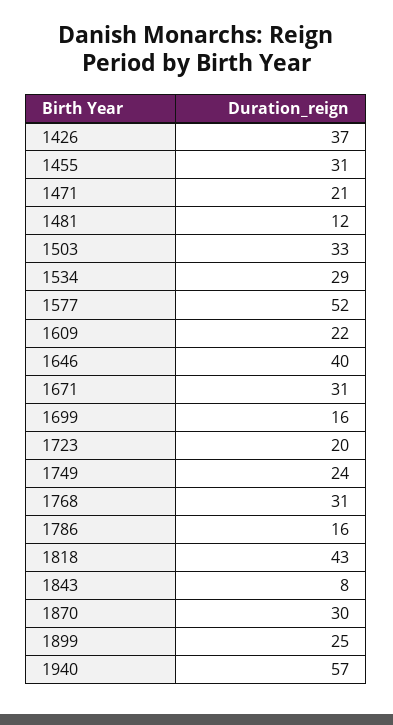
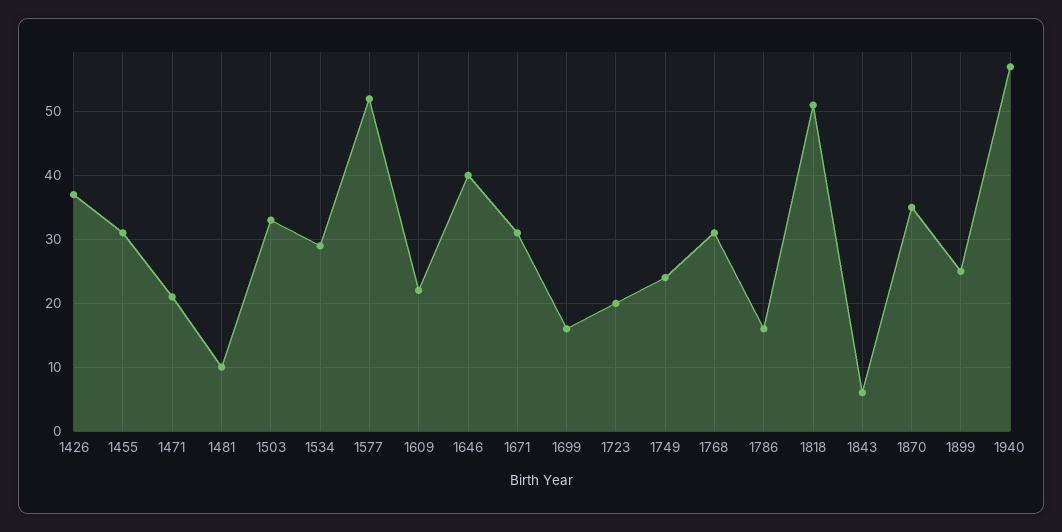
  {
    "1426": 37,
    "1455": 31,
    "1471": 21,
-   "1481": 12,
+   "1481": 10,
    "1503": 33,
    "1534": 29,
    "1577": 52,
    "1609": 22,
    "1646": 40,
    "1671": 31,
    "1699": 16,
    "1723": 20,
    "1749": 24,
    "1768": 31,
    "1786": 16,
-   "1818": 43,
+   "1818": 51,
-   "1843": 8,
+   "1843": 6,
-   "1870": 30,
+   "1870": 35,
    "1899": 25,
    "1940": 57
  }

